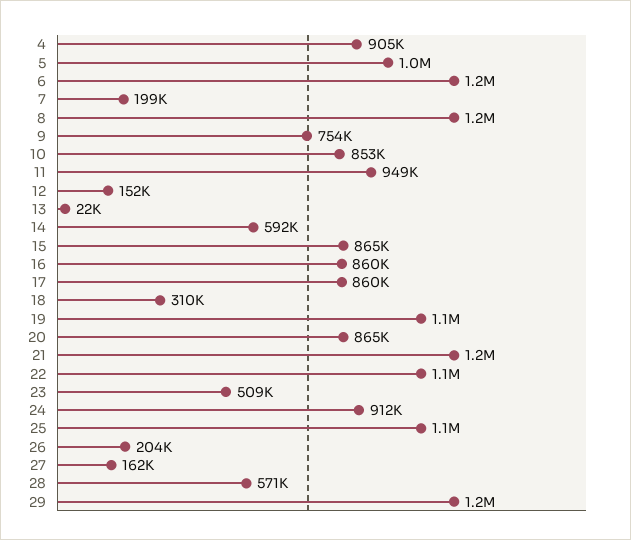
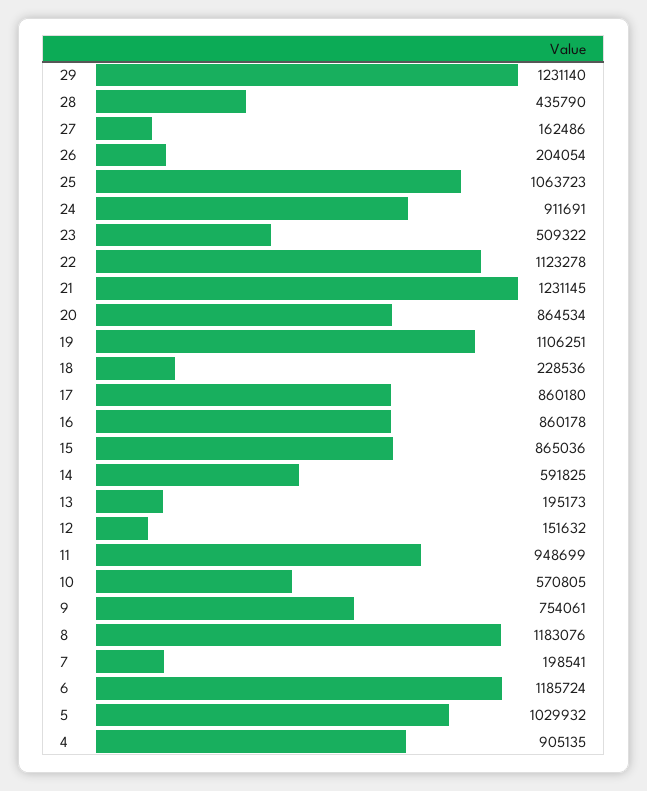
  {
    "4": 905135,
    "5": 1029932,
    "6": 1185724,
    "7": 198541,
    "8": 1183076,
    "9": 754061,
-   "10": 853000,
+   "10": 570805,
    "11": 948699,
    "12": 151632,
-   "13": 22000,
+   "13": 195173,
    "14": 591825,
    "15": 865036,
    "16": 860178,
    "17": 860180,
-   "18": 310000,
+   "18": 228536,
    "19": 1106251,
    "20": 864534,
    "21": 1231145,
    "22": 1123278,
    "23": 509322,
    "24": 911691,
    "25": 1063723,
    "26": 204054,
    "27": 162486,
-   "28": 571000,
+   "28": 435790,
    "29": 1231140
  }

